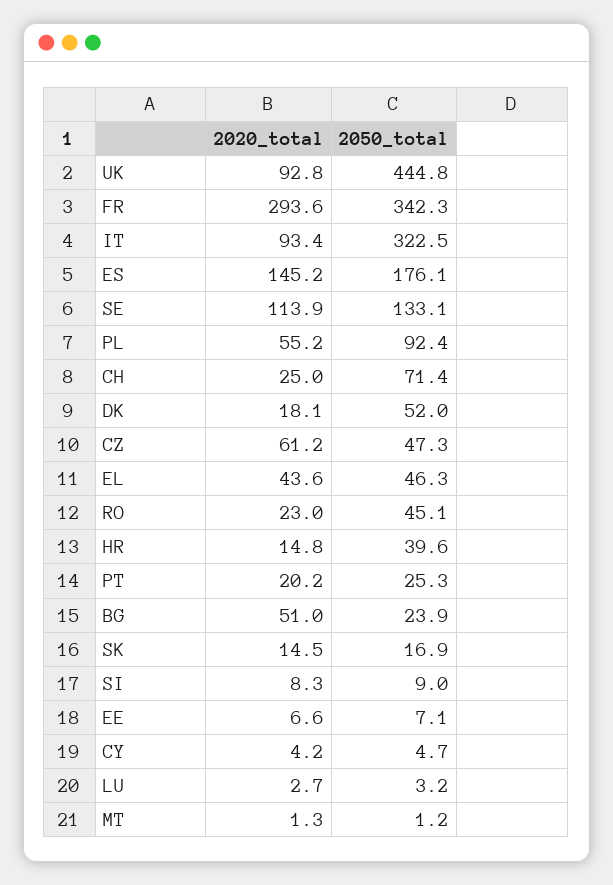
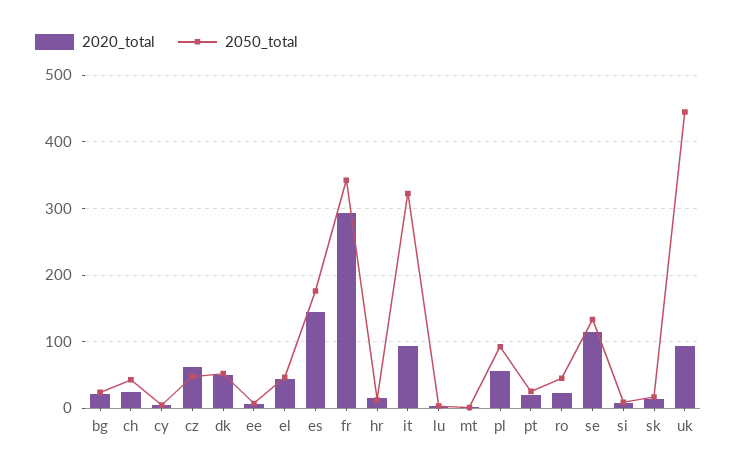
  {
    "2020_total": {
      "UK": 92.8,
      "FR": 293.6,
      "IT": 93.4,
      "ES": 145.2,
      "SE": 113.9,
      "PL": 55.2,
      "CH": 25,
-     "DK": 18.1,
+     "DK": 50,
      "CZ": 61.2,
      "EL": 43.6,
      "RO": 23,
      "HR": 14.8,
      "PT": 20.2,
-     "BG": 51,
+     "BG": 20,
      "SK": 14.5,
      "SI": 8.3,
      "EE": 6.6,
      "CY": 4.2,
      "LU": 2.7,
      "MT": 1.3
    },
    "2050_total": {
      "UK": 444.8,
      "FR": 342.3,
      "IT": 322.5,
      "ES": 176.1,
      "SE": 133.1,
      "PL": 92.4,
-     "CH": 71.4,
+     "CH": 40,
      "DK": 52,
      "CZ": 47.3,
      "EL": 46.3,
      "RO": 45.1,
-     "HR": 39.6,
+     "HR": 10,
      "PT": 25.3,
      "BG": 23.9,
      "SK": 16.9,
      "SI": 9,
      "EE": 7.1,
      "CY": 4.7,
      "LU": 3.2,
      "MT": 1.2
    }
  }

